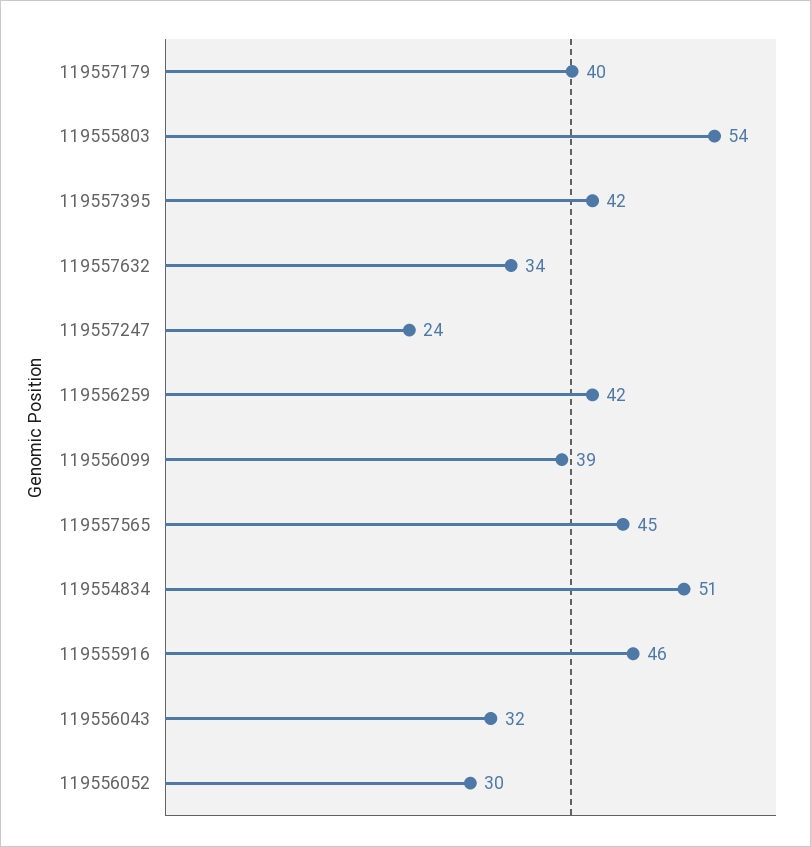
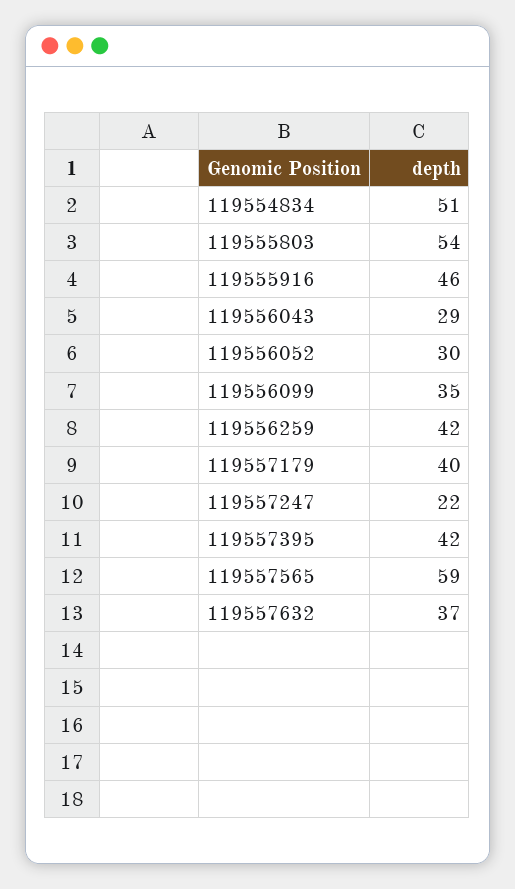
  {
    "119557179": 40,
    "119555803": 54,
    "119557395": 42,
-   "119557632": 34,
+   "119557632": 37,
-   "119557247": 24,
+   "119557247": 22,
    "119556259": 42,
-   "119556099": 39,
+   "119556099": 35,
-   "119557565": 45,
+   "119557565": 59,
    "119554834": 51,
    "119555916": 46,
-   "119556043": 32,
+   "119556043": 29,
    "119556052": 30
  }

